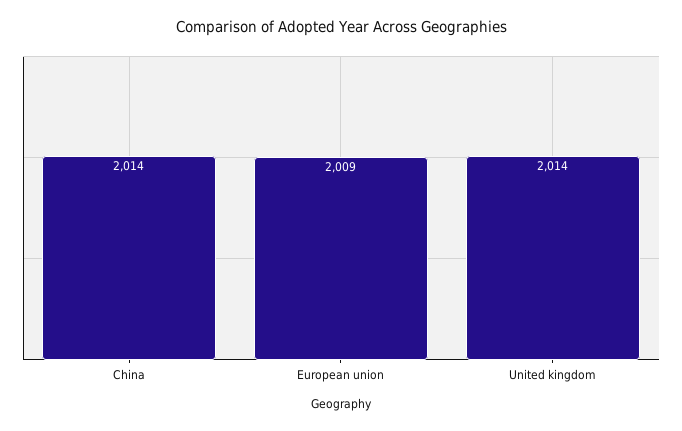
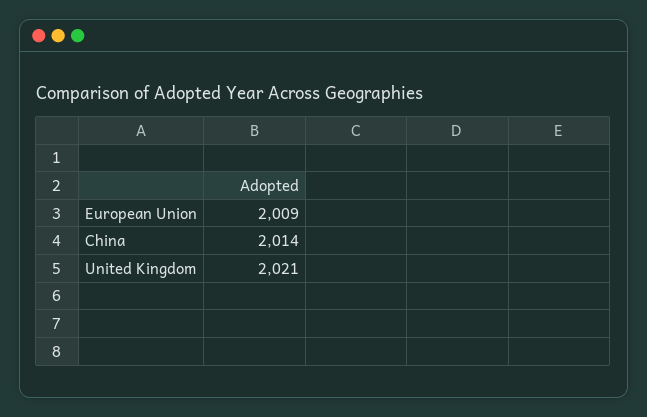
  {
    "China": 2014,
    "European union": 2009,
-   "United kingdom": 2014
+   "United kingdom": 2021
  }

